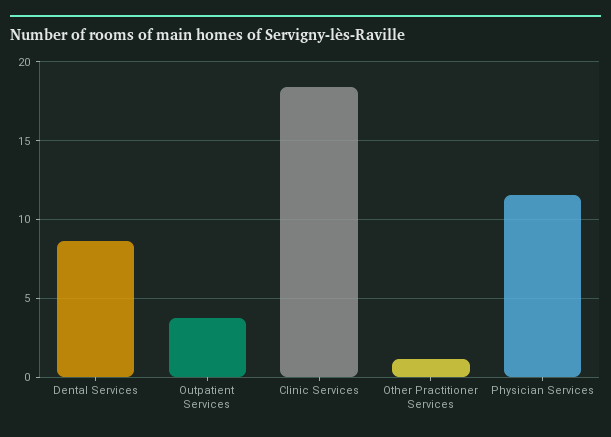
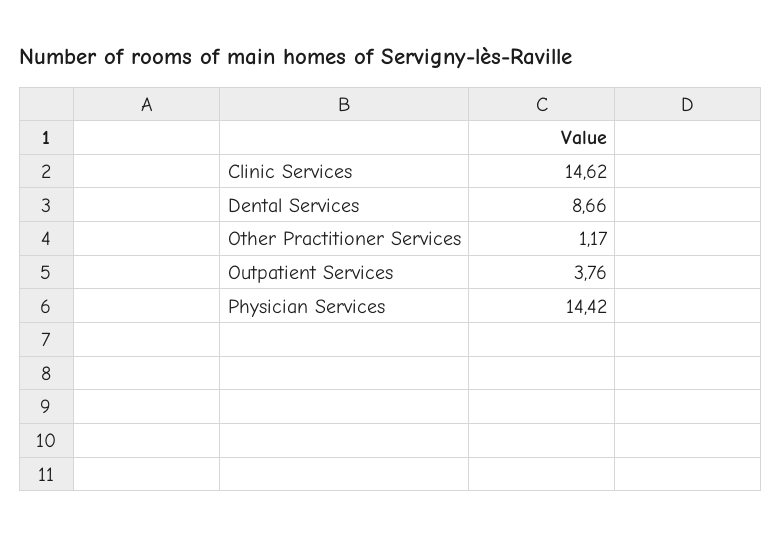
  {
    "Dental Services": 8.66,
    "Outpatient Services": 3.76,
-   "Clinic Services": 18.5,
+   "Clinic Services": 14.62,
    "Other Practitioner Services": 1.17,
-   "Physician Services": 11.5
+   "Physician Services": 14.42
  }

